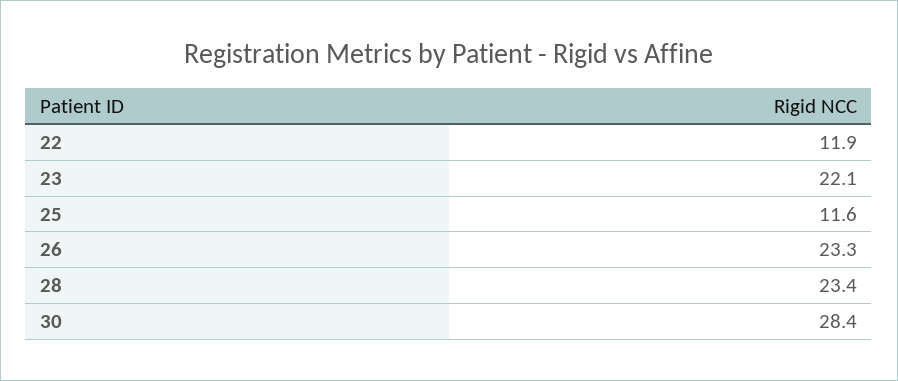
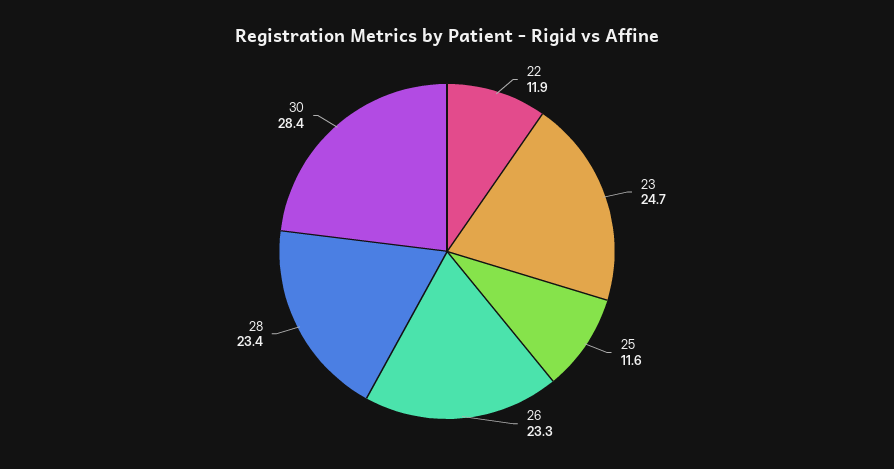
  {
    "22": 11.9,
-   "23": 22.1,
+   "23": 24.7,
    "25": 11.6,
    "26": 23.3,
    "28": 23.4,
    "30": 28.4
  }

